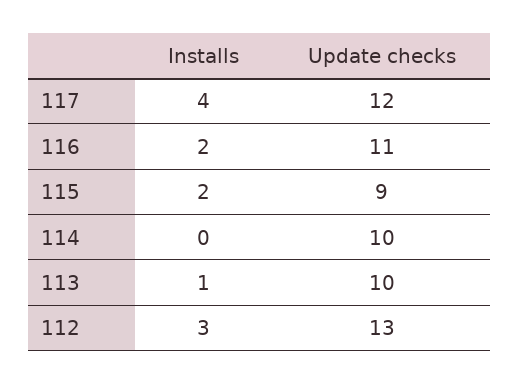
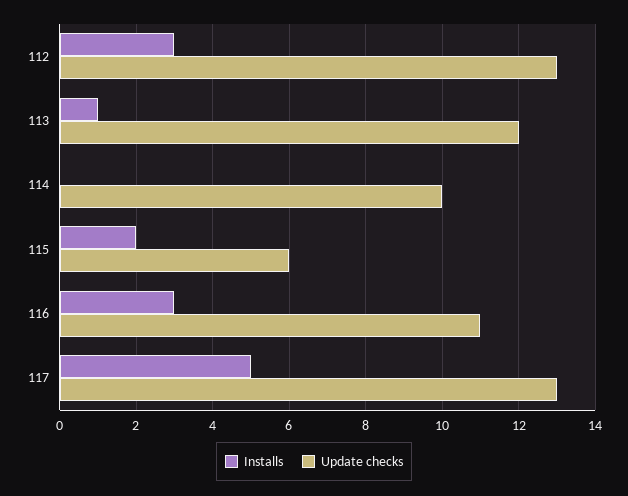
  {
    "Installs": {
-     "117": 4,
+     "117": 5,
-     "116": 2,
+     "116": 3,
      "115": 2,
      "114": 0,
      "113": 1,
      "112": 3
    },
    "Update checks": {
-     "117": 12,
+     "117": 13,
      "116": 11,
-     "115": 9,
+     "115": 6,
      "114": 10,
-     "113": 10,
+     "113": 12,
      "112": 13
    }
  }

